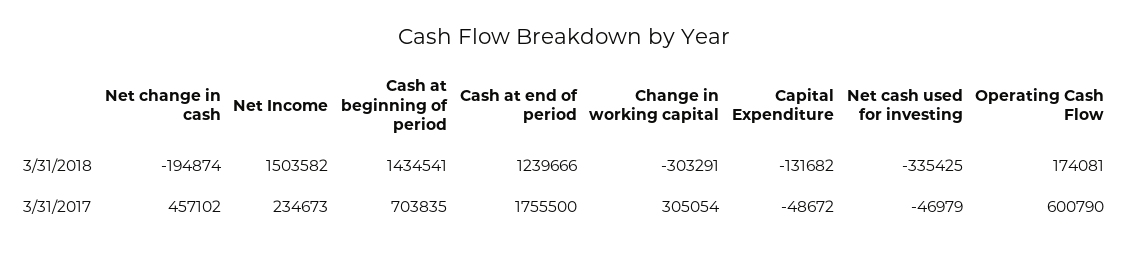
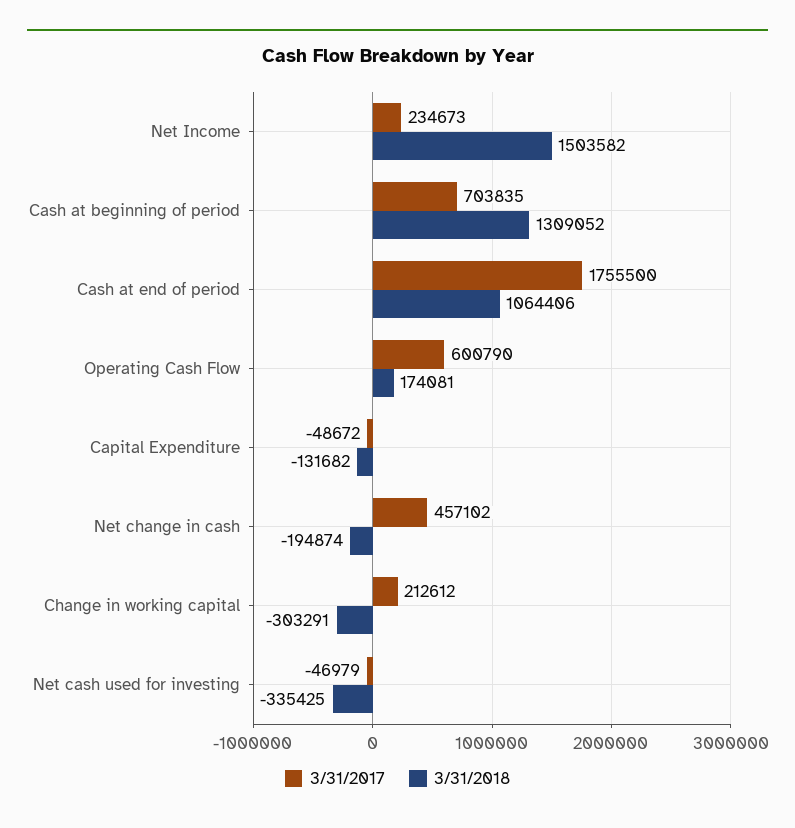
  {
    "3/31/2018": {
      "Net change in cash": -194874,
      "Net Income": 1503582,
-     "Cash at beginning of period": 1434541,
+     "Cash at beginning of period": 1309052,
-     "Cash at end of period": 1239666,
+     "Cash at end of period": 1064406,
      "Change in working capital": -303291,
      "Capital Expenditure": -131682,
      "Net cash used for investing": -335425,
      "Operating Cash Flow": 174081
    },
    "3/31/2017": {
      "Net change in cash": 457102,
      "Net Income": 234673,
      "Cash at beginning of period": 703835,
      "Cash at end of period": 1755500,
-     "Change in working capital": 305054,
+     "Change in working capital": 212612,
      "Capital Expenditure": -48672,
      "Net cash used for investing": -46979,
      "Operating Cash Flow": 600790
    }
  }

